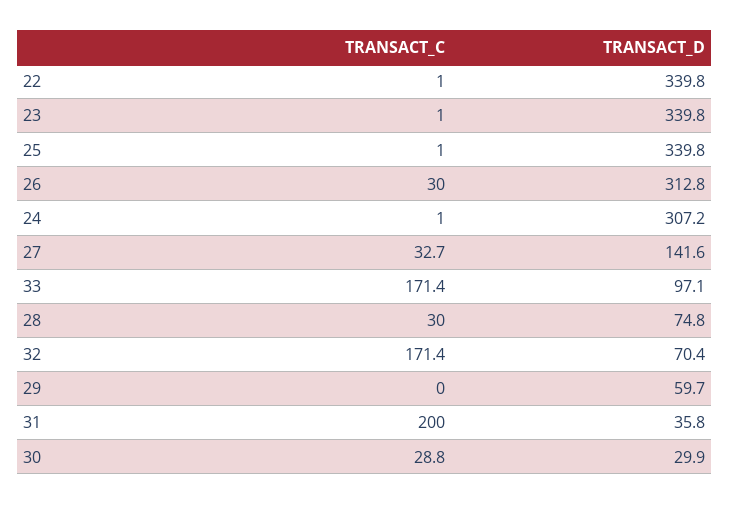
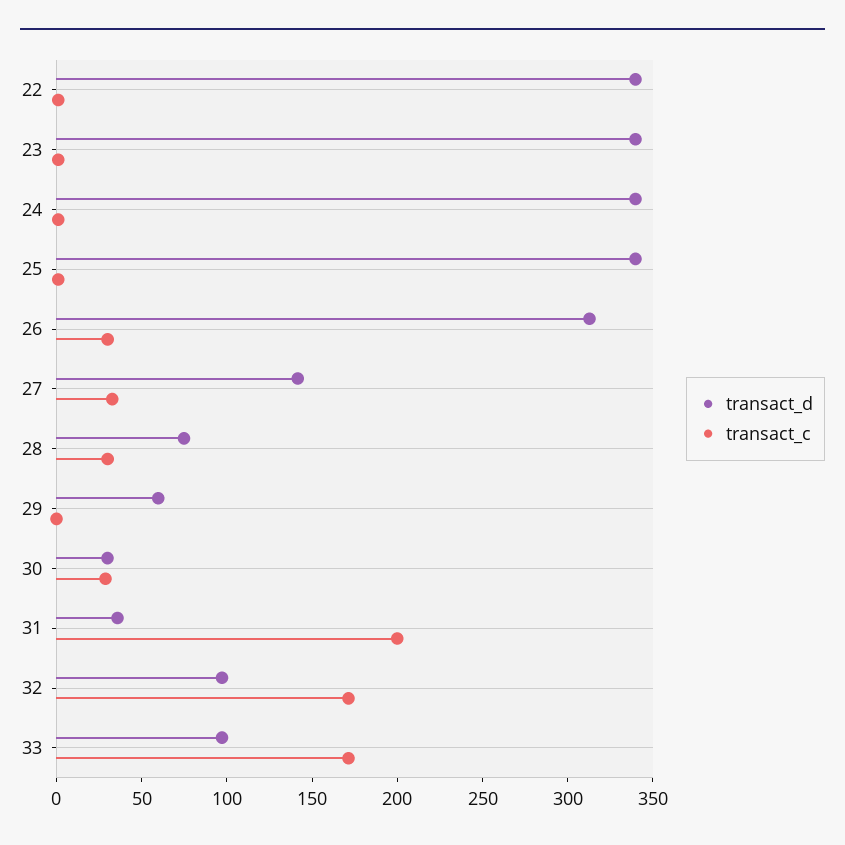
  {
    "TRANSACT_C": {
      "22": 1,
      "23": 1,
      "25": 1,
      "26": 30,
      "24": 1,
      "27": 32.7,
      "33": 171.4,
      "28": 30,
      "32": 171.4,
      "29": 0,
      "31": 200,
      "30": 28.8
    },
    "TRANSACT_D": {
      "22": 339.8,
      "23": 339.8,
      "25": 339.8,
      "26": 312.8,
-     "24": 307.2,
+     "24": 340,
      "27": 141.6,
      "33": 97.1,
      "28": 74.8,
-     "32": 70.4,
+     "32": 100,
      "29": 59.7,
      "31": 35.8,
      "30": 29.9
    }
  }

